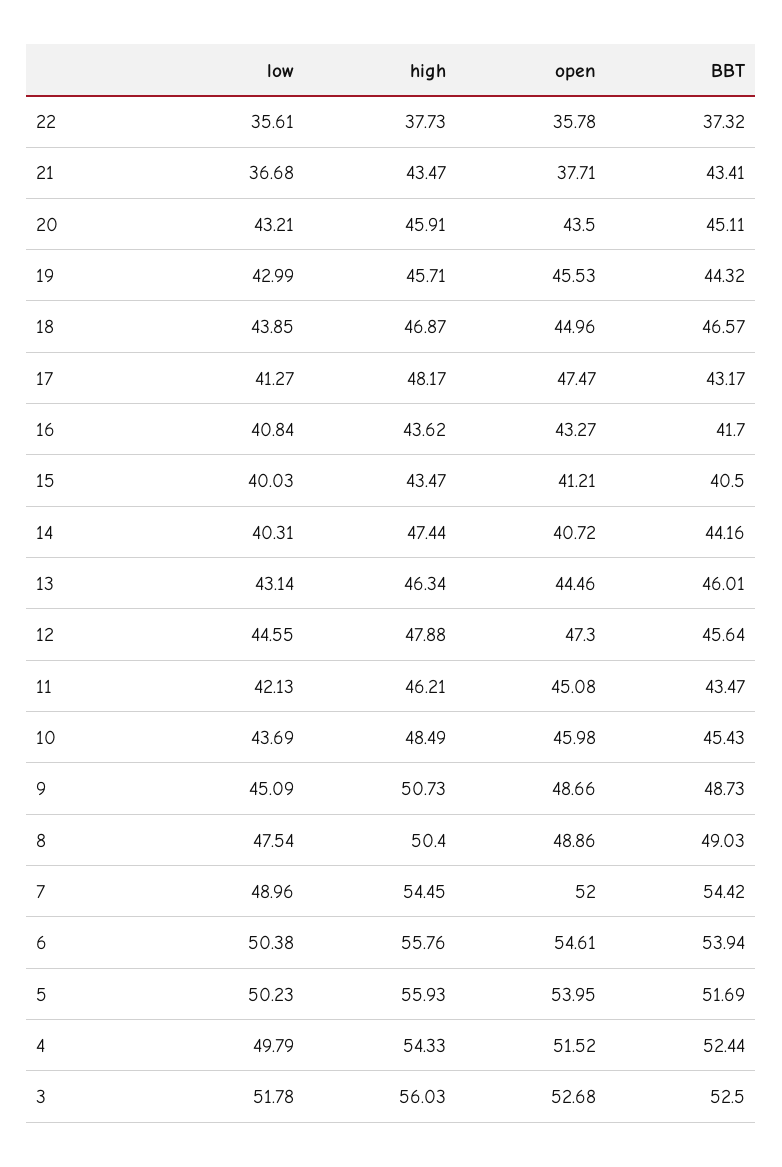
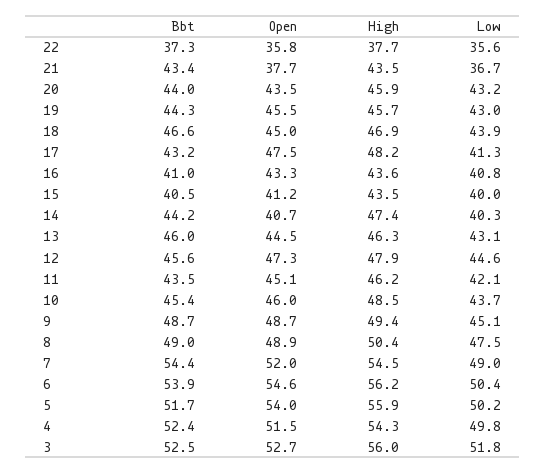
  {
    "low": {
      "22": 35.61,
      "21": 36.68,
      "20": 43.21,
      "19": 42.99,
      "18": 43.85,
      "17": 41.27,
      "16": 40.84,
      "15": 40.03,
      "14": 40.31,
      "13": 43.14,
      "12": 44.55,
      "11": 42.13,
      "10": 43.69,
      "9": 45.09,
      "8": 47.54,
      "7": 48.96,
      "6": 50.38,
      "5": 50.23,
      "4": 49.79,
      "3": 51.78
    },
    "high": {
      "22": 37.73,
      "21": 43.47,
      "20": 45.91,
      "19": 45.71,
      "18": 46.87,
      "17": 48.17,
      "16": 43.62,
      "15": 43.47,
      "14": 47.44,
      "13": 46.34,
      "12": 47.88,
      "11": 46.21,
      "10": 48.49,
-     "9": 50.73,
+     "9": 49.4,
      "8": 50.4,
      "7": 54.45,
-     "6": 55.76,
+     "6": 56.2,
      "5": 55.93,
      "4": 54.33,
      "3": 56.03
    },
    "open": {
      "22": 35.78,
      "21": 37.71,
      "20": 43.5,
      "19": 45.53,
      "18": 44.96,
      "17": 47.47,
      "16": 43.27,
      "15": 41.21,
      "14": 40.72,
      "13": 44.46,
      "12": 47.3,
      "11": 45.08,
      "10": 45.98,
      "9": 48.66,
      "8": 48.86,
      "7": 52,
      "6": 54.61,
      "5": 53.95,
      "4": 51.52,
      "3": 52.68
    },
    "BBT": {
      "22": 37.32,
      "21": 43.41,
-     "20": 45.11,
+     "20": 44,
      "19": 44.32,
      "18": 46.57,
      "17": 43.17,
-     "16": 41.7,
+     "16": 41,
      "15": 40.5,
      "14": 44.16,
      "13": 46.01,
      "12": 45.64,
      "11": 43.47,
      "10": 45.43,
      "9": 48.73,
      "8": 49.03,
      "7": 54.42,
      "6": 53.94,
      "5": 51.69,
      "4": 52.44,
      "3": 52.5
    }
  }

